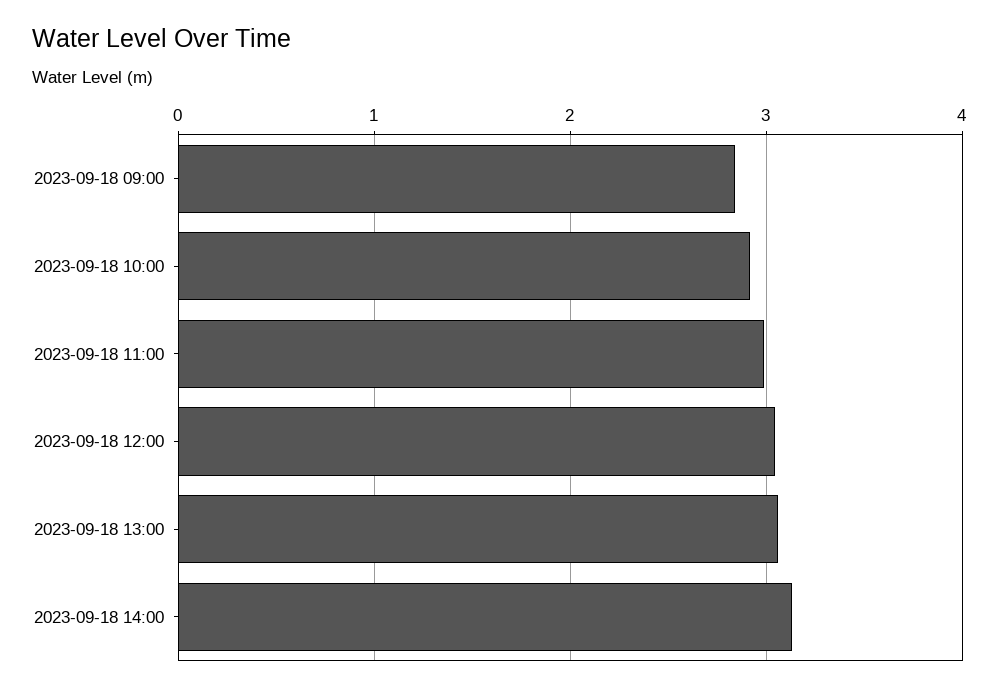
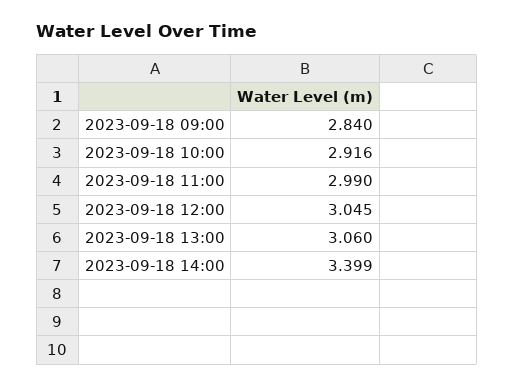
  {
    "2023-09-18 09:00": 2.84,
    "2023-09-18 10:00": 2.916,
    "2023-09-18 11:00": 2.99,
    "2023-09-18 12:00": 3.045,
    "2023-09-18 13:00": 3.06,
-   "2023-09-18 14:00": 3.1
+   "2023-09-18 14:00": 3.399
  }

